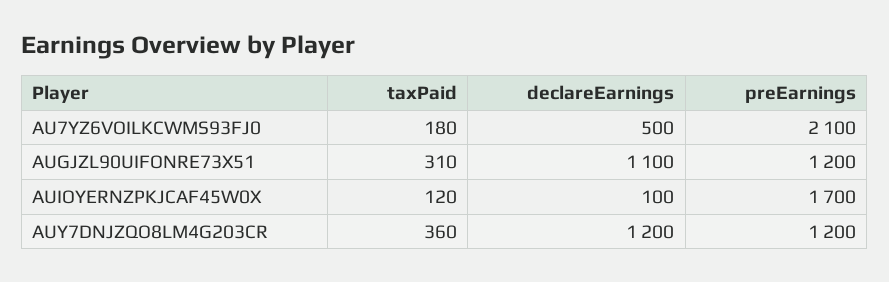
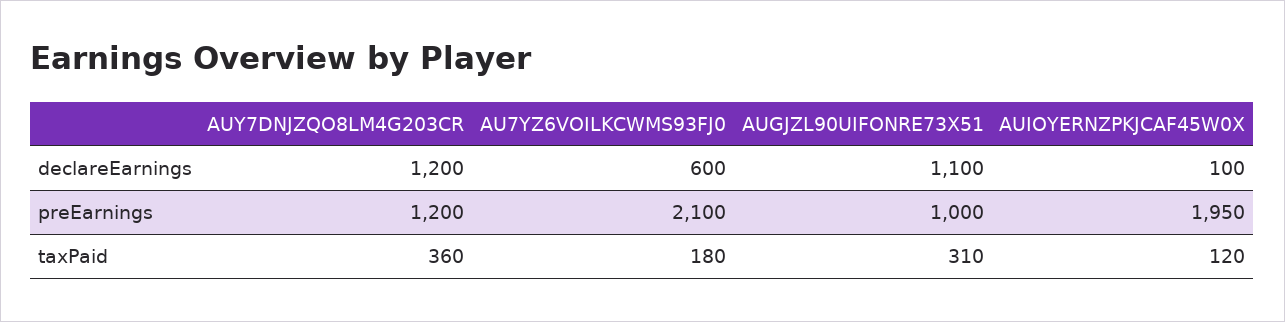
  {
    "taxPaid": {
      "AU7YZ6VOILKCWMS93FJ0": 180,
      "AUGJZL90UIFONRE73X51": 310,
      "AUIOYERNZPKJCAF45W0X": 120,
      "AUY7DNJZQO8LM4G203CR": 360
    },
    "declareEarnings": {
-     "AU7YZ6VOILKCWMS93FJ0": 500,
+     "AU7YZ6VOILKCWMS93FJ0": 600,
      "AUGJZL90UIFONRE73X51": 1100,
      "AUIOYERNZPKJCAF45W0X": 100,
      "AUY7DNJZQO8LM4G203CR": 1200
    },
    "preEarnings": {
      "AU7YZ6VOILKCWMS93FJ0": 2100,
-     "AUGJZL90UIFONRE73X51": 1200,
+     "AUGJZL90UIFONRE73X51": 1000,
-     "AUIOYERNZPKJCAF45W0X": 1700,
+     "AUIOYERNZPKJCAF45W0X": 1950,
      "AUY7DNJZQO8LM4G203CR": 1200
    }
  }

